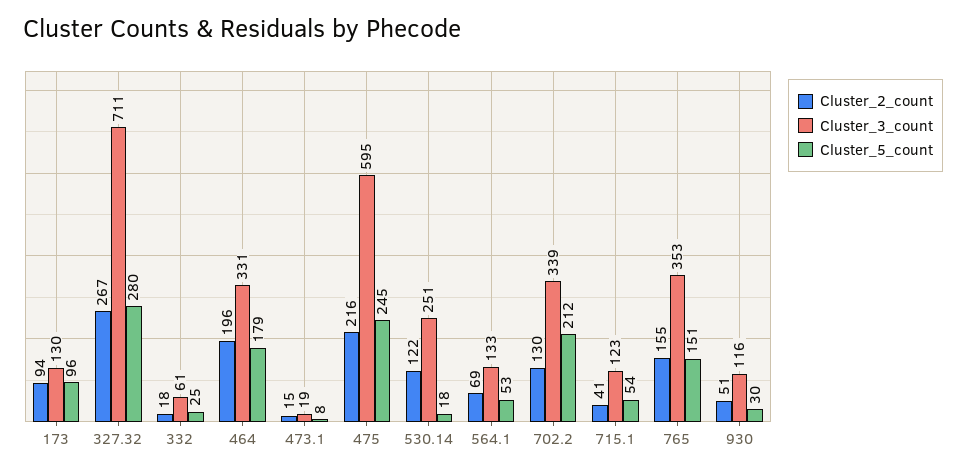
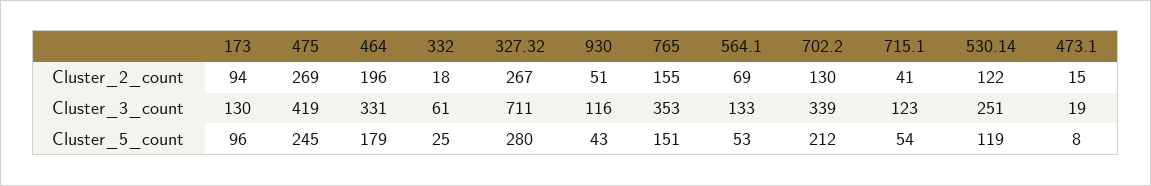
  {
    "Cluster_2_count": {
      "173": 94,
      "327.32": 267,
      "332": 18,
      "464": 196,
      "473.1": 15,
-     "475": 216,
+     "475": 269,
      "530.14": 122,
      "564.1": 69,
      "702.2": 130,
      "715.1": 41,
      "765": 155,
      "930": 51
    },
    "Cluster_3_count": {
      "173": 130,
      "327.32": 711,
      "332": 61,
      "464": 331,
      "473.1": 19,
-     "475": 595,
+     "475": 419,
      "530.14": 251,
      "564.1": 133,
      "702.2": 339,
      "715.1": 123,
      "765": 353,
      "930": 116
    },
    "Cluster_5_count": {
      "173": 96,
      "327.32": 280,
      "332": 25,
      "464": 179,
      "473.1": 8,
      "475": 245,
-     "530.14": 18,
+     "530.14": 119,
      "564.1": 53,
      "702.2": 212,
      "715.1": 54,
      "765": 151,
-     "930": 30
+     "930": 43
    }
  }

